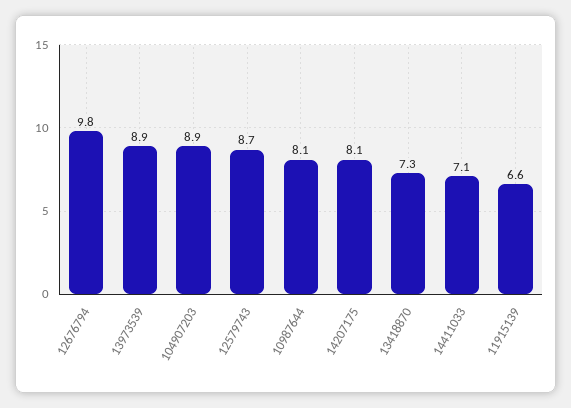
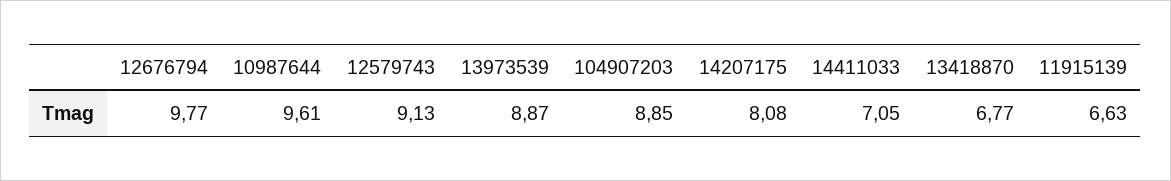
  {
    "12676794": 9.77,
    "13973539": 8.87,
    "104907203": 8.85,
-   "12579743": 8.7,
+   "12579743": 9.13,
-   "10987644": 8.1,
+   "10987644": 9.61,
    "14207175": 8.08,
-   "13418870": 7.3,
+   "13418870": 6.77,
    "14411033": 7.05,
    "11915139": 6.63
  }

